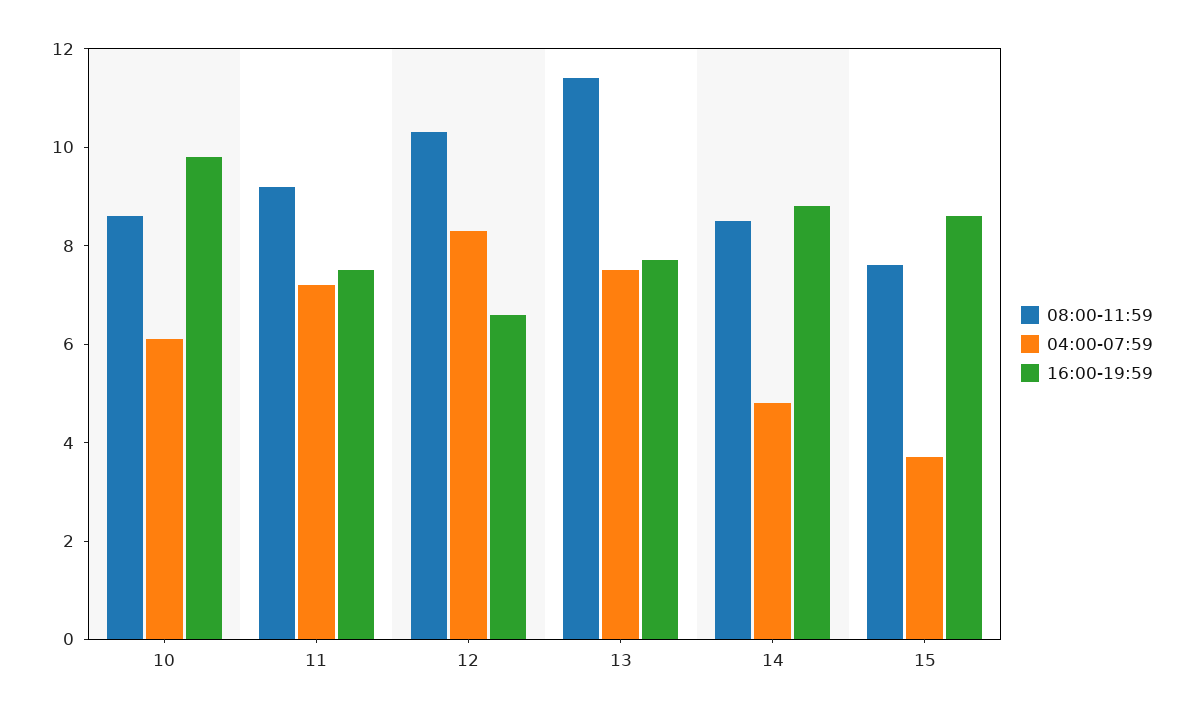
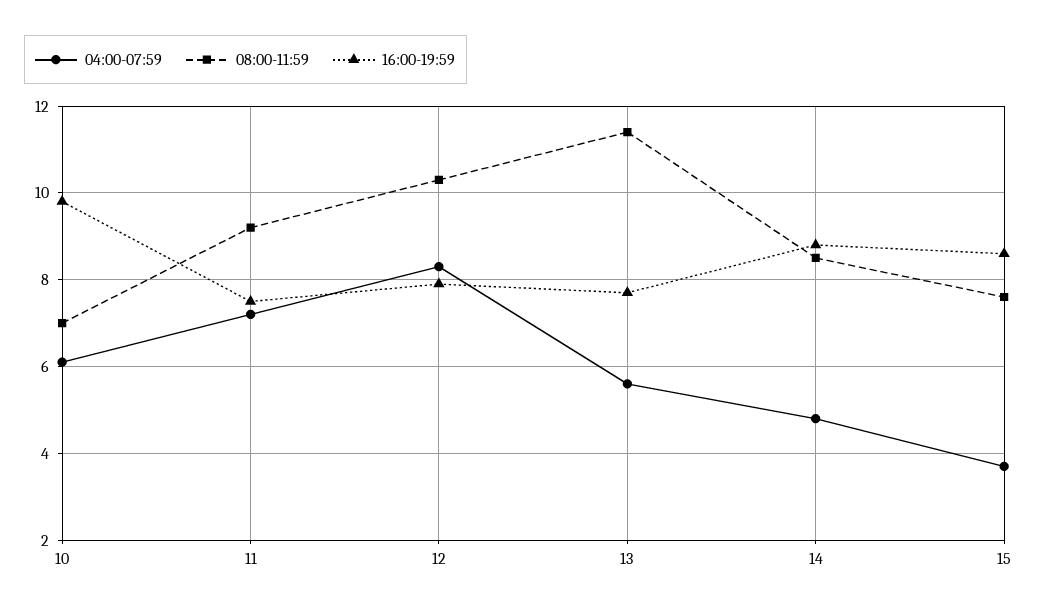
  {
    "08:00-11:59": {
-     "10": 8.5,
+     "10": 7,
      "11": 9,
      "12": 10.5,
      "13": 11.5,
      "14": 8.5,
      "15": 7.5
    },
    "04:00-07:59": {
      "10": 6,
      "11": 7,
      "12": 8.5,
-     "13": 7.5,
+     "13": 5.5,
      "14": 5,
      "15": 3.5
    },
    "16:00-19:59": {
      "10": 10,
      "11": 7.5,
-     "12": 6.5,
+     "12": 8,
      "13": 7.5,
      "14": 9,
      "15": 8.5
    }
  }

